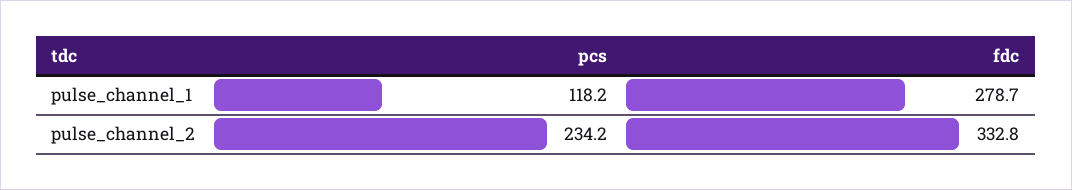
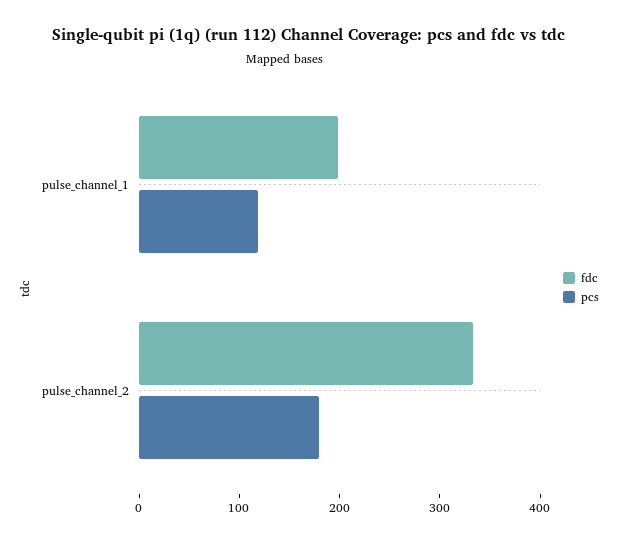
  {
    "pcs": {
      "pulse_channel_1": 118.2,
-     "pulse_channel_2": 234.2
+     "pulse_channel_2": 180
    },
    "fdc": {
-     "pulse_channel_1": 278.7,
+     "pulse_channel_1": 200,
      "pulse_channel_2": 332.8
    }
  }

